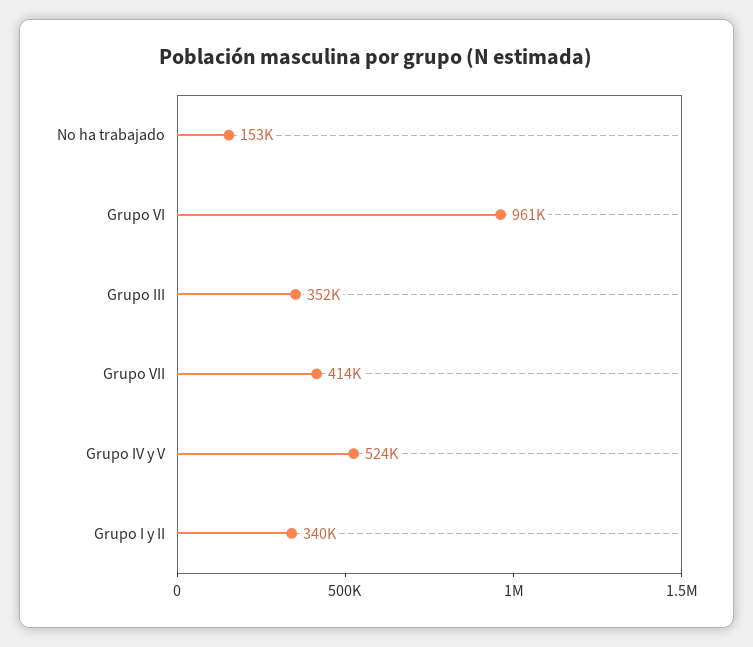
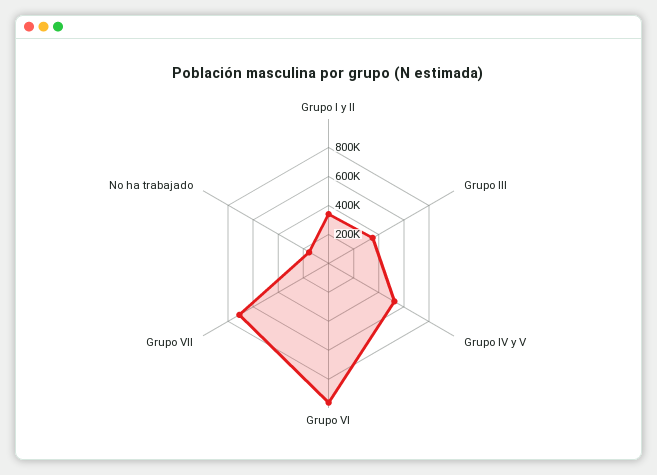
  {
    "No ha trabajado": 153000,
    "Grupo VI": 961000,
    "Grupo III": 352000,
-   "Grupo VII": 414000,
+   "Grupo VII": 700000,
    "Grupo IV y V": 524000,
    "Grupo I y II": 340000
  }

